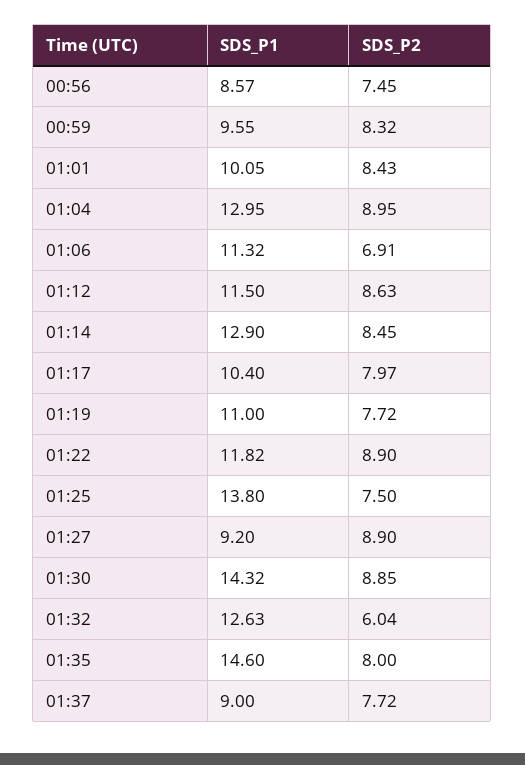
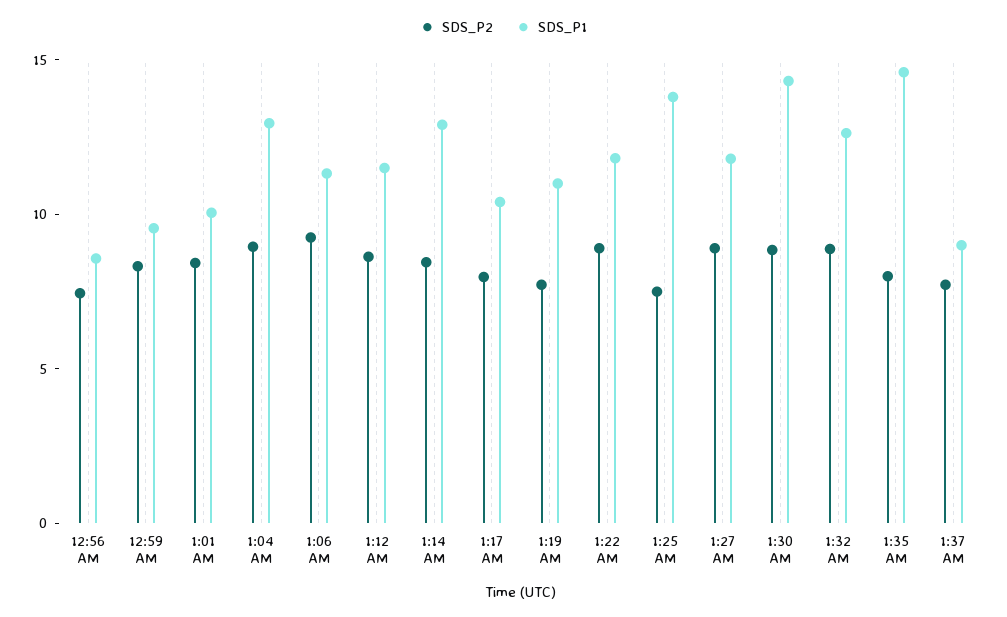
  {
    "SDS_P1": {
      "00:56": 8.57,
      "00:59": 9.55,
      "01:01": 10.05,
      "01:04": 12.95,
      "01:06": 11.32,
      "01:12": 11.5,
      "01:14": 12.9,
      "01:17": 10.4,
      "01:19": 11,
      "01:22": 11.82,
      "01:25": 13.8,
-     "01:27": 9.2,
+     "01:27": 12,
      "01:30": 14.32,
      "01:32": 12.63,
      "01:35": 14.6,
      "01:37": 9
    },
    "SDS_P2": {
      "00:56": 7.45,
      "00:59": 8.32,
      "01:01": 8.43,
      "01:04": 8.95,
-     "01:06": 6.91,
+     "01:06": 9,
      "01:12": 8.63,
      "01:14": 8.45,
      "01:17": 7.97,
      "01:19": 7.72,
      "01:22": 8.9,
      "01:25": 7.5,
      "01:27": 8.9,
      "01:30": 8.85,
-     "01:32": 6.04,
+     "01:32": 9,
      "01:35": 8,
      "01:37": 7.72
    }
  }

